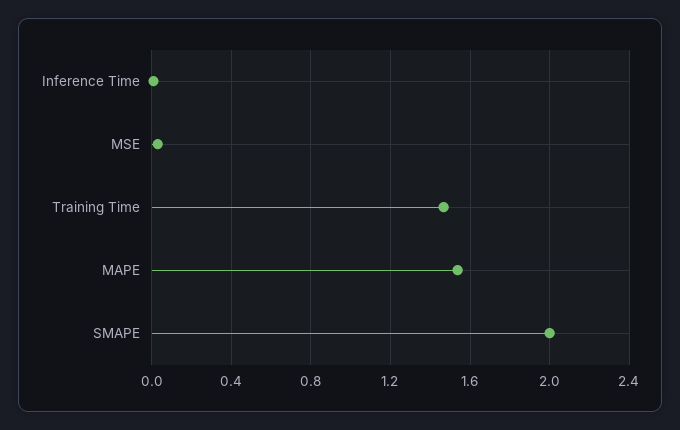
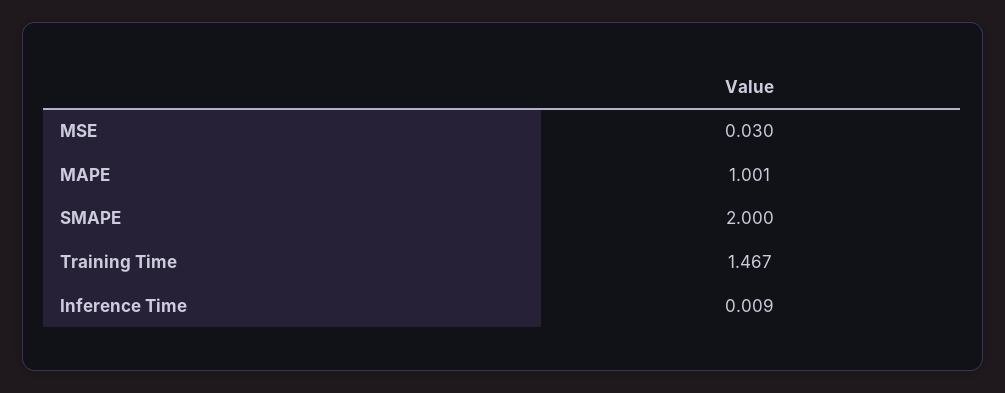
  {
    "Inference Time": 0.009,
    "MSE": 0.03,
    "Training Time": 1.467,
-   "MAPE": 1.55,
+   "MAPE": 1.001,
    "SMAPE": 2
  }

